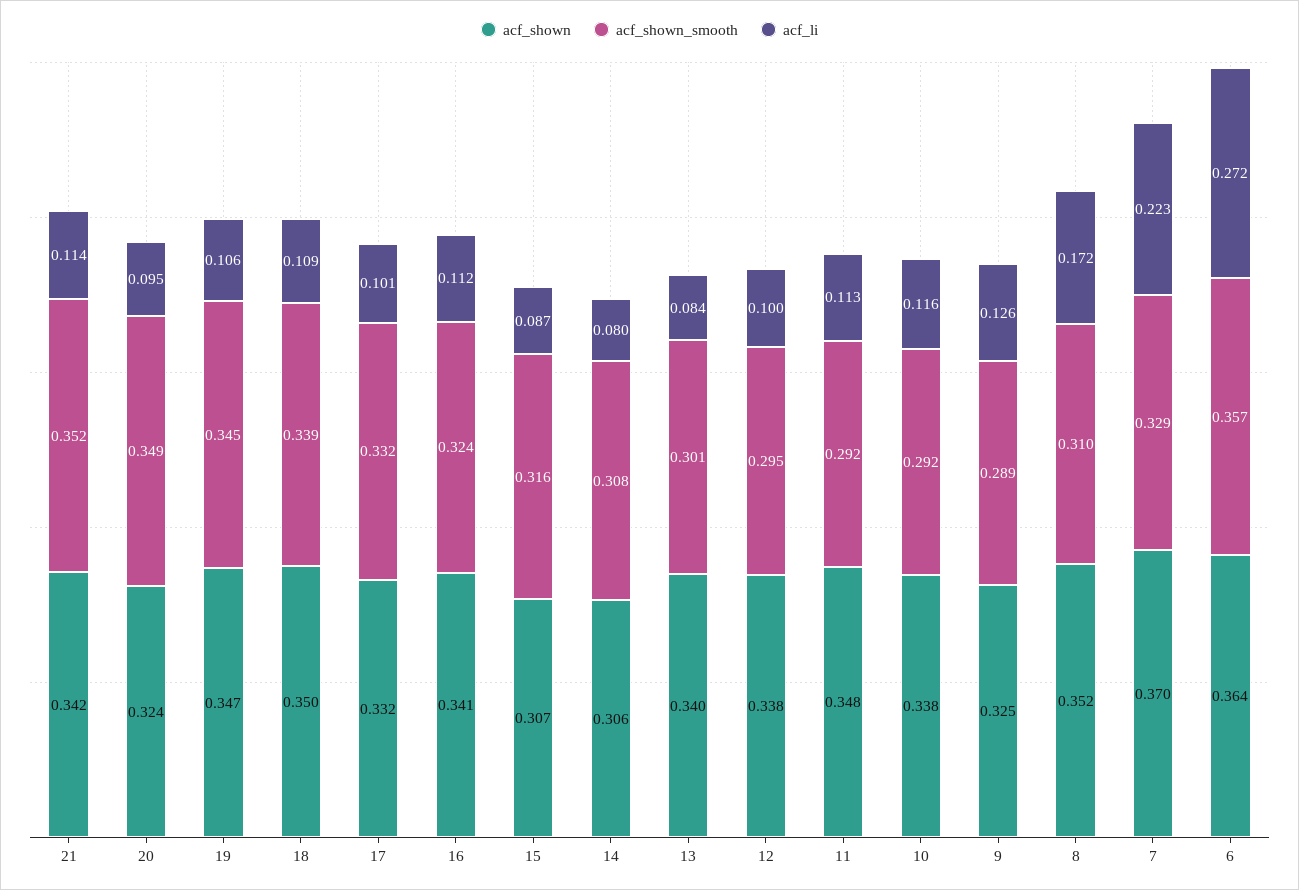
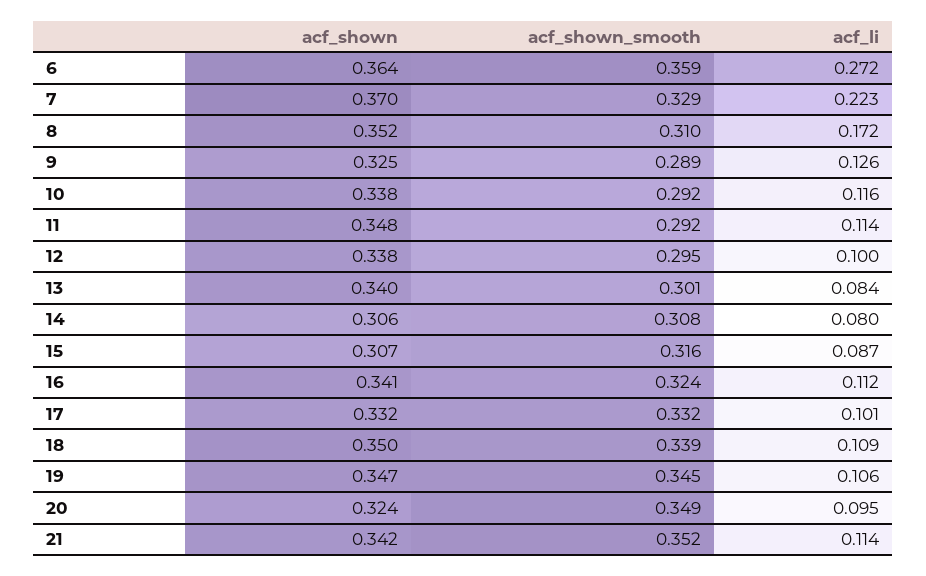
  {
    "acf_shown": {
      "21": 0.342,
      "20": 0.324,
      "19": 0.347,
      "18": 0.35,
      "17": 0.332,
      "16": 0.341,
      "15": 0.307,
      "14": 0.306,
      "13": 0.34,
      "12": 0.338,
      "11": 0.348,
      "10": 0.338,
      "9": 0.325,
      "8": 0.352,
      "7": 0.37,
      "6": 0.364
    },
    "acf_shown_smooth": {
      "21": 0.352,
      "20": 0.349,
      "19": 0.345,
      "18": 0.339,
      "17": 0.332,
      "16": 0.324,
      "15": 0.316,
      "14": 0.308,
      "13": 0.301,
      "12": 0.295,
      "11": 0.292,
      "10": 0.292,
      "9": 0.289,
      "8": 0.31,
      "7": 0.329,
-     "6": 0.357
+     "6": 0.359
    },
    "acf_li": {
      "21": 0.114,
      "20": 0.095,
      "19": 0.106,
      "18": 0.109,
      "17": 0.101,
      "16": 0.112,
      "15": 0.087,
      "14": 0.08,
      "13": 0.084,
      "12": 0.1,
-     "11": 0.113,
+     "11": 0.114,
      "10": 0.116,
      "9": 0.126,
      "8": 0.172,
      "7": 0.223,
      "6": 0.272
    }
  }

